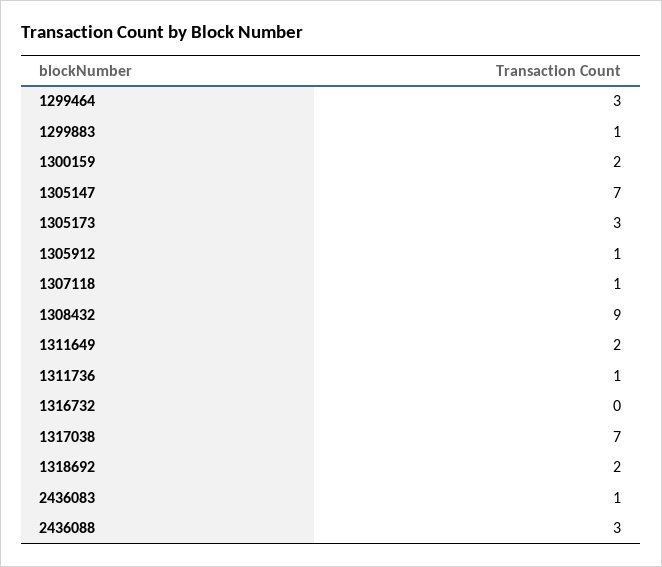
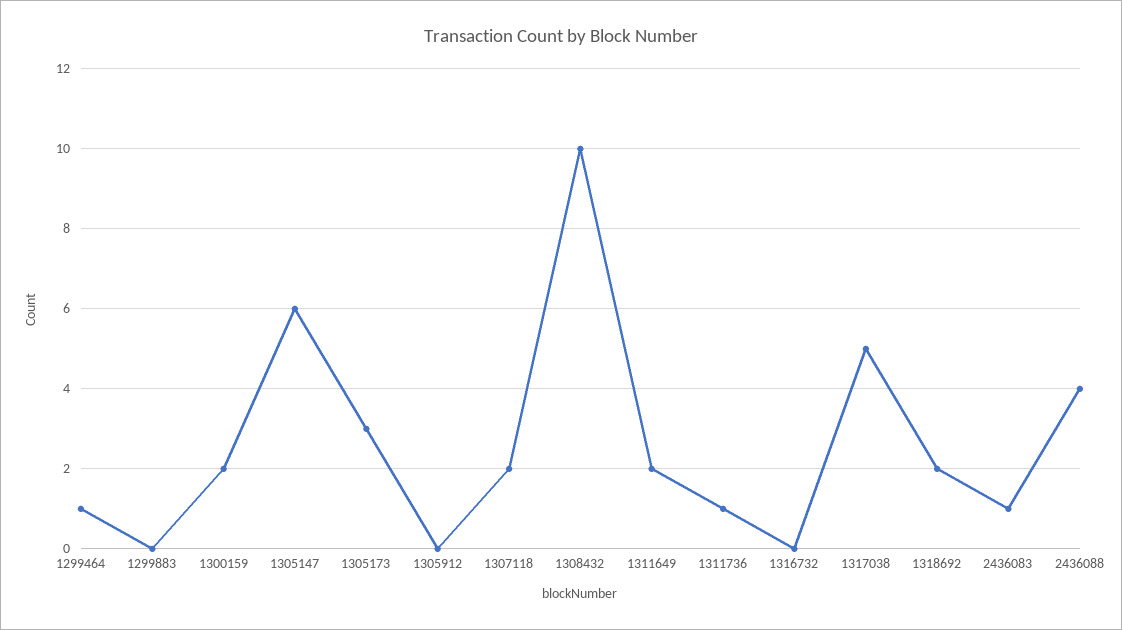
  {
-   "1299464": 3,
+   "1299464": 1,
-   "1299883": 1,
+   "1299883": 0,
    "1300159": 2,
-   "1305147": 7,
+   "1305147": 6,
    "1305173": 3,
-   "1305912": 1,
+   "1305912": 0,
-   "1307118": 1,
+   "1307118": 2,
-   "1308432": 9,
+   "1308432": 10,
    "1311649": 2,
    "1311736": 1,
    "1316732": 0,
-   "1317038": 7,
+   "1317038": 5,
    "1318692": 2,
    "2436083": 1,
-   "2436088": 3
+   "2436088": 4
  }

